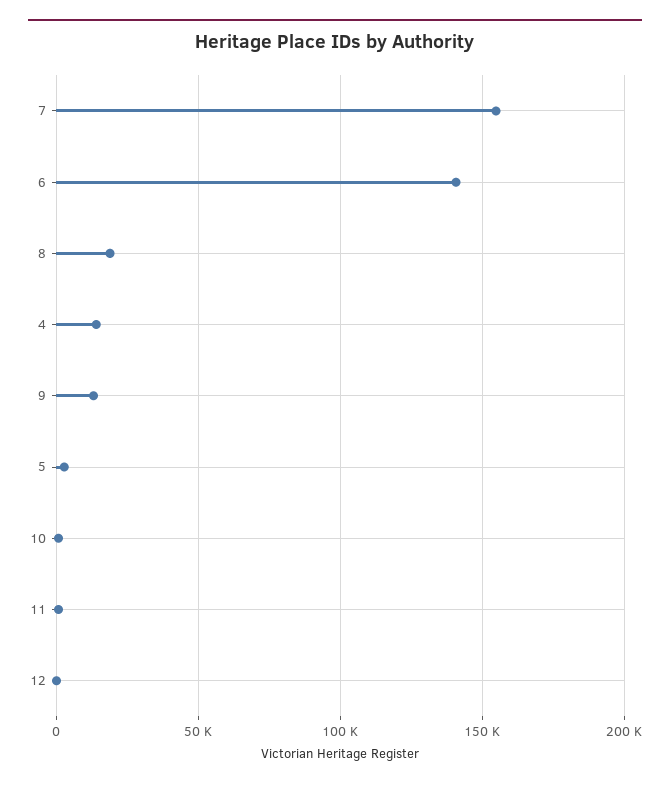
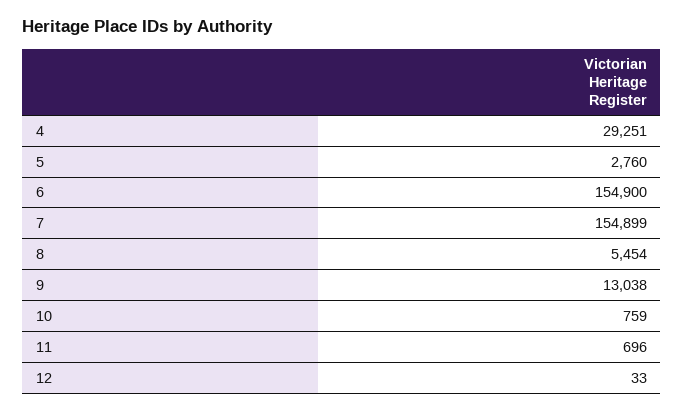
  {
    "7": 154899,
-   "6": 140000,
+   "6": 154900,
-   "8": 20000,
+   "8": 5454,
-   "4": 15000,
+   "4": 29251,
    "9": 13038,
    "5": 2760,
    "10": 759,
    "11": 696,
    "12": 33
  }

